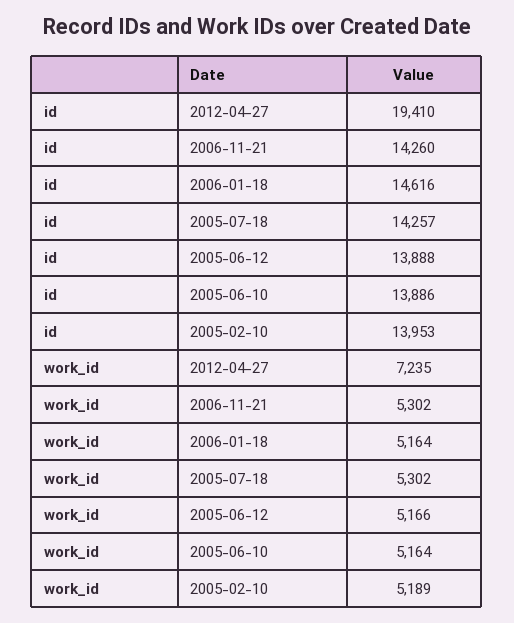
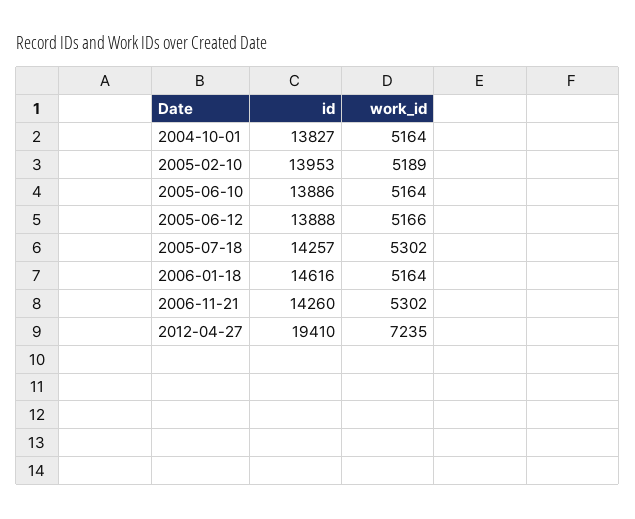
  {
    "id": {
      "2012-04-27": 19410,
      "2006-11-21": 14260,
      "2006-01-18": 14616,
      "2005-07-18": 14257,
      "2005-06-12": 13888,
      "2005-06-10": 13886,
-     "2005-02-10": 13953
+     "2005-02-10": 13953,
+     "2004-10-01": 13827
    },
    "work_id": {
      "2012-04-27": 7235,
      "2006-11-21": 5302,
      "2006-01-18": 5164,
      "2005-07-18": 5302,
      "2005-06-12": 5166,
      "2005-06-10": 5164,
-     "2005-02-10": 5189
+     "2005-02-10": 5189,
+     "2004-10-01": 5164
    }
  }

